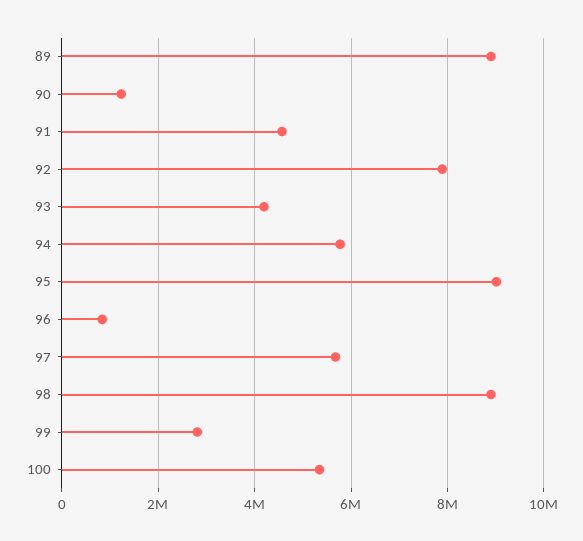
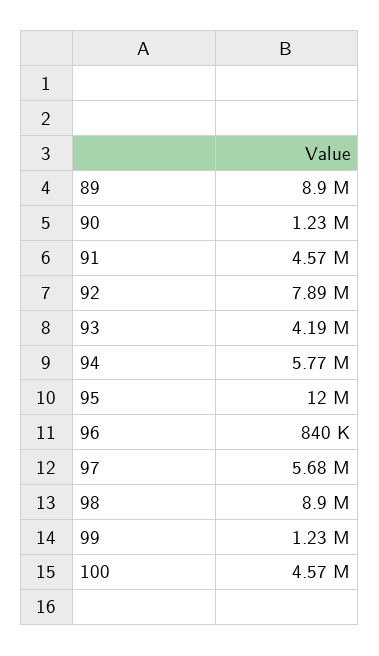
  {
    "89": 8900000,
    "90": 1230000,
    "91": 4570000,
    "92": 7890000,
    "93": 4190000,
    "94": 5770000,
-   "95": 9000000,
+   "95": 12000000,
    "96": 840000,
    "97": 5680000,
    "98": 8900000,
-   "99": 2800000,
+   "99": 1230000,
-   "100": 5400000
+   "100": 4570000
  }

